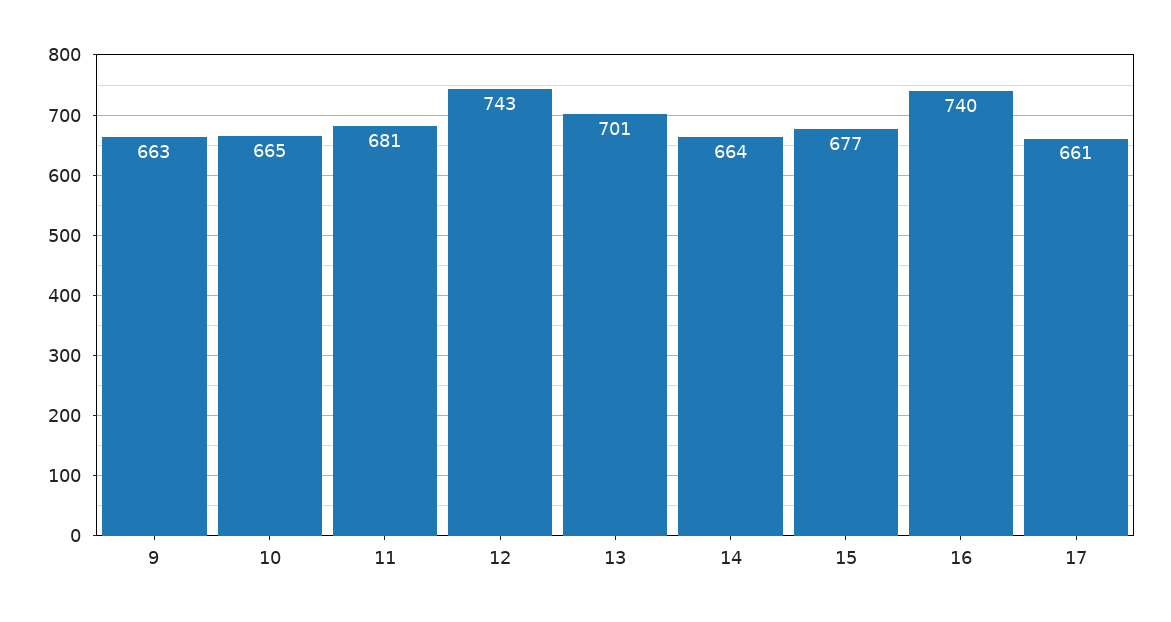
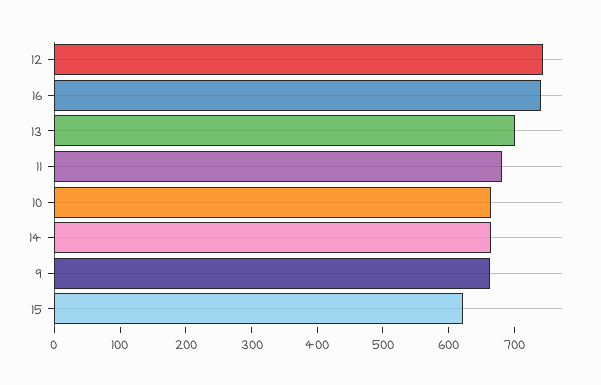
  {
    "9": 663,
    "10": 665,
    "11": 681,
    "12": 743,
    "13": 701,
    "14": 664,
-   "15": 677,
+   "15": 620,
-   "16": 740,
+   "16": 740
-   "17": 661
  }

